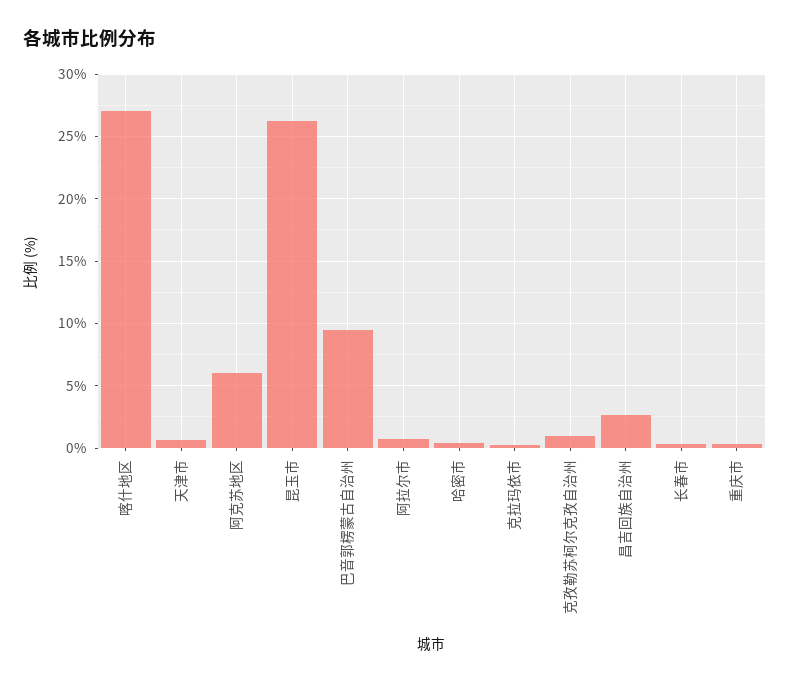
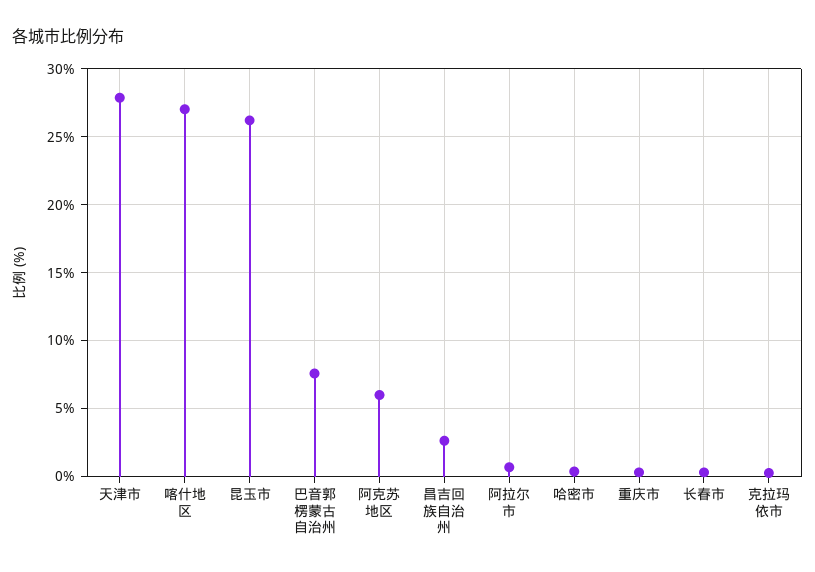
  {
    "喀什地区": 27,
-   "天津市": 0.5,
+   "天津市": 28,
    "阿克苏地区": 6,
    "昆玉市": 26,
-   "巴音郭楞蒙古自治州": 9.5,
+   "巴音郭楞蒙古自治州": 7.5,
    "阿拉尔市": 0.5,
    "哈密市": 0.5,
    "克拉玛依市": 0.5,
-   "克孜勒苏柯尔克孜自治州": 1,
    "昌吉回族自治州": 2.5,
    "长春市": 0.5,
    "重庆市": 0.5
  }

